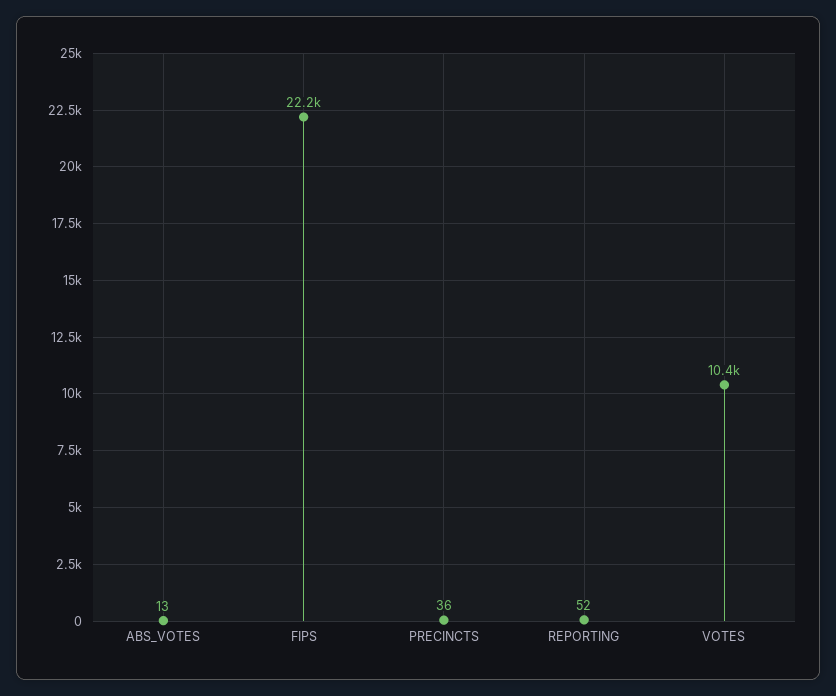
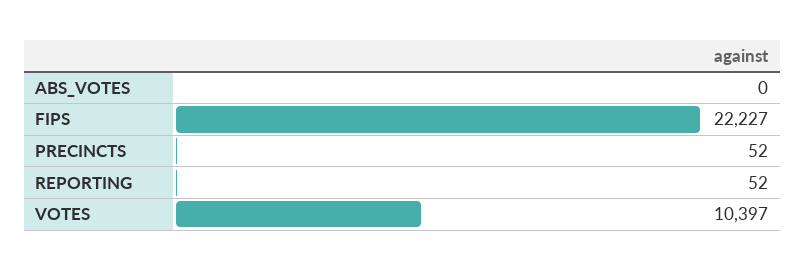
  {
-   "ABS_VOTES": 13,
+   "ABS_VOTES": 0,
    "FIPS": 22227,
-   "PRECINCTS": 36,
+   "PRECINCTS": 52,
    "REPORTING": 52,
    "VOTES": 10397
  }

